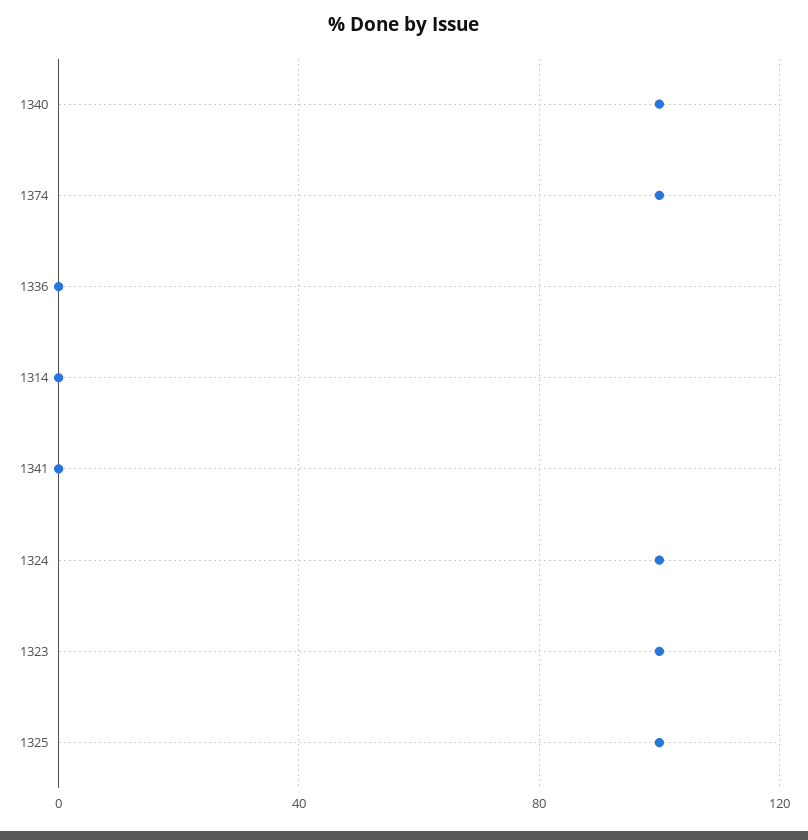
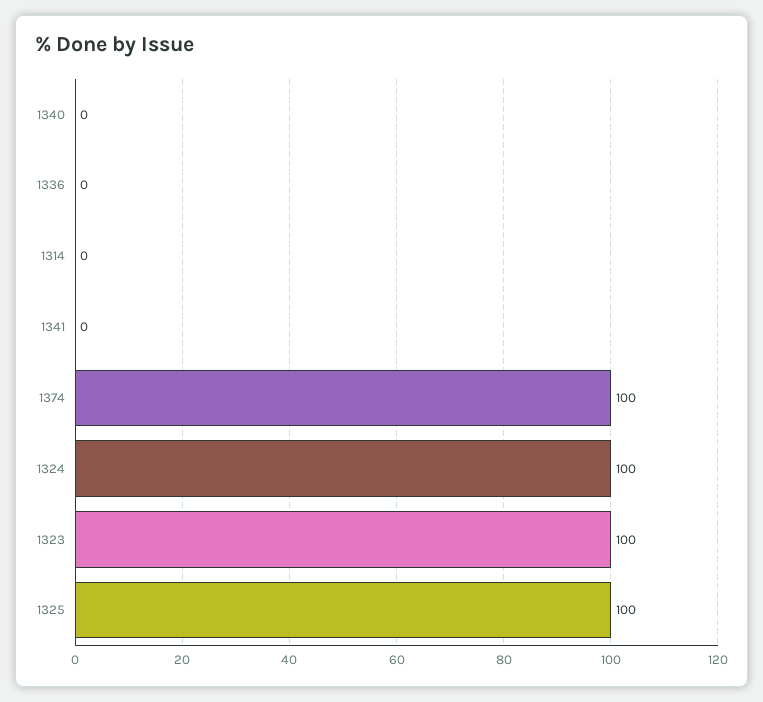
  {
-   "1340": 100,
+   "1340": 0,
    "1374": 100,
    "1336": 0,
    "1314": 0,
    "1341": 0,
    "1324": 100,
    "1323": 100,
    "1325": 100
  }

